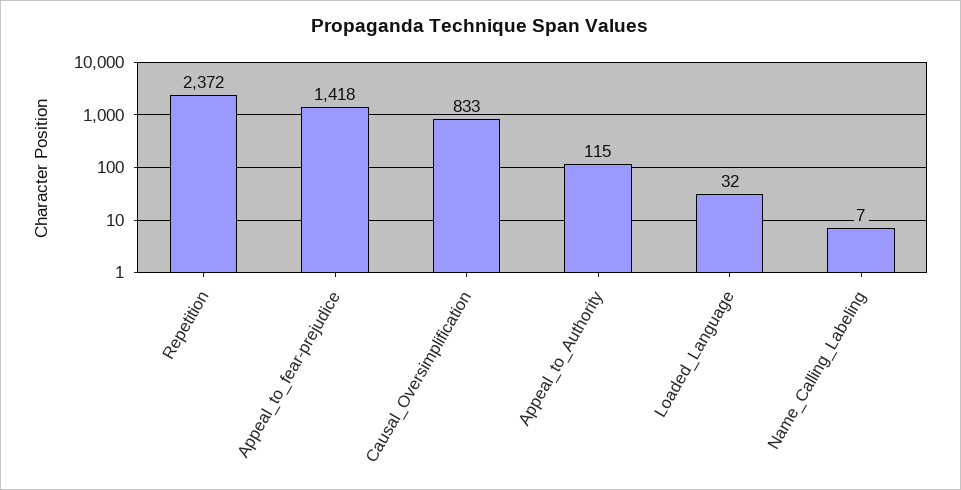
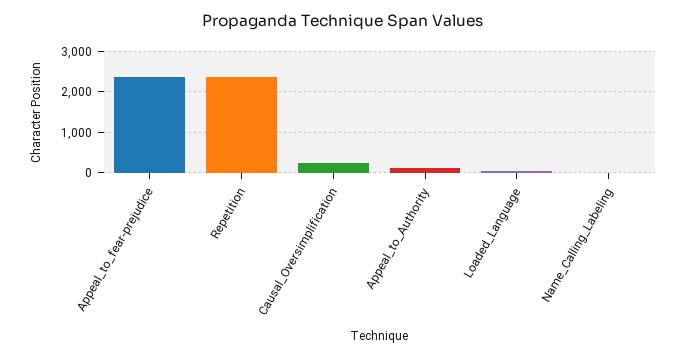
  {
    "Repetition": 2372,
-   "Appeal_to_fear-prejudice": 1418,
+   "Appeal_to_fear-prejudice": 2400,
-   "Causal_Oversimplification": 833,
+   "Causal_Oversimplification": 200,
    "Appeal_to_Authority": 115,
    "Loaded_Language": 32,
    "Name_Calling_Labeling": 7
  }

